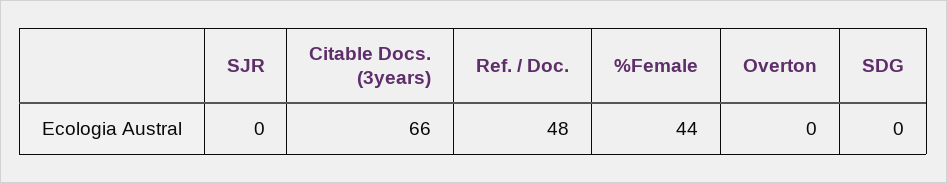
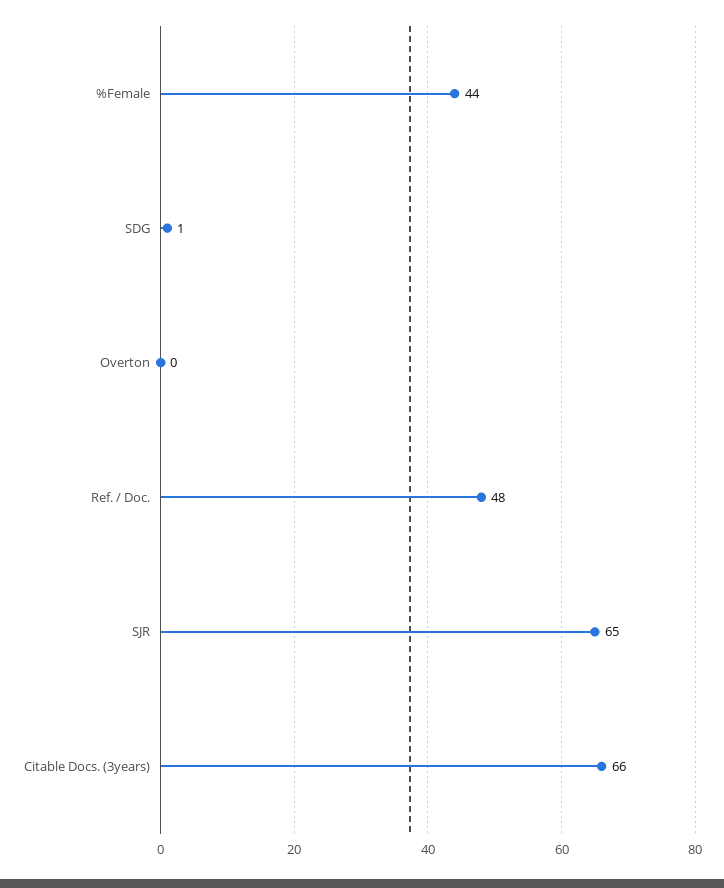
  {
-   "SJR": 0,
+   "SJR": 65,
    "Citable Docs. (3years)": 66,
    "Ref. / Doc.": 48,
    "%Female": 44,
    "Overton": 0,
-   "SDG": 0
+   "SDG": 1
  }

